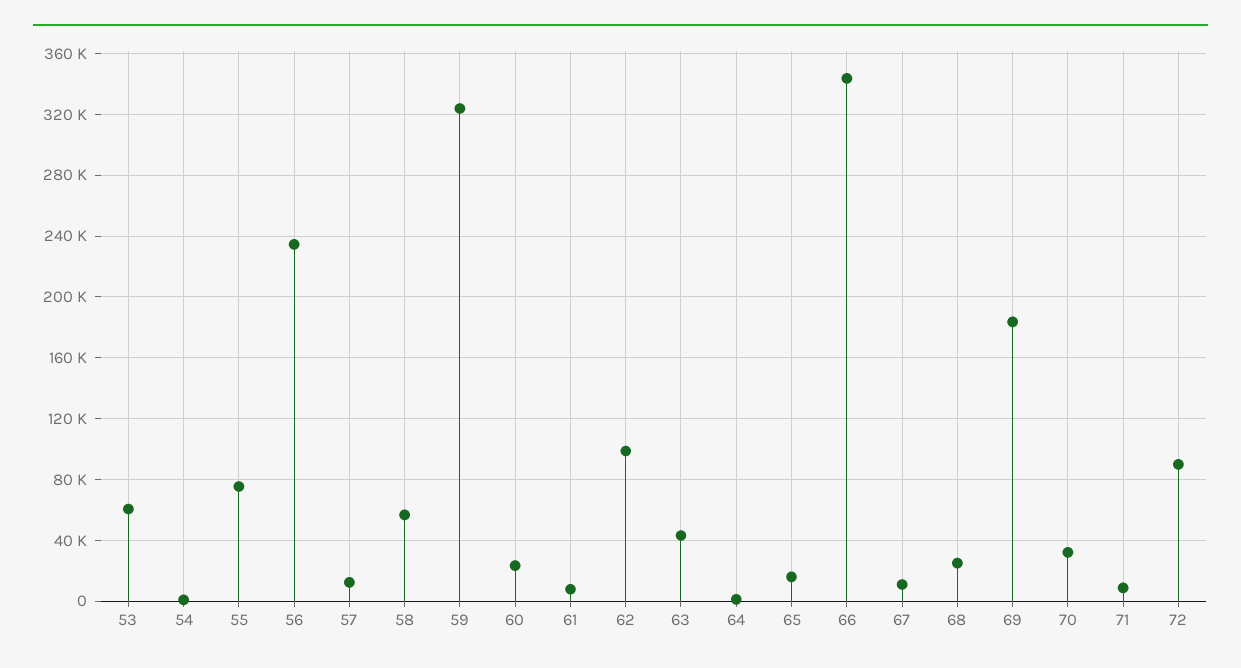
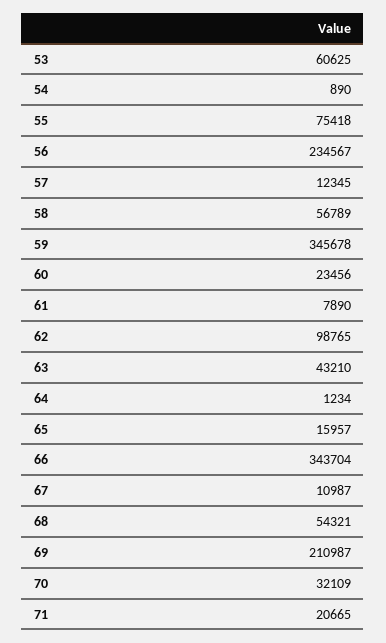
  {
    "53": 60625,
    "54": 890,
    "55": 75418,
    "56": 234567,
    "57": 12345,
    "58": 56789,
-   "59": 325000,
+   "59": 345678,
    "60": 23456,
    "61": 7890,
    "62": 98765,
    "63": 43210,
    "64": 1234,
    "65": 15957,
    "66": 343704,
    "67": 10987,
-   "68": 25000,
+   "68": 54321,
-   "69": 185000,
+   "69": 210987,
    "70": 32109,
-   "71": 10000,
+   "71": 20665
-   "72": 90000
  }

